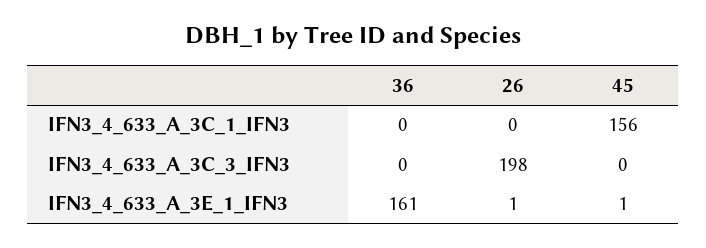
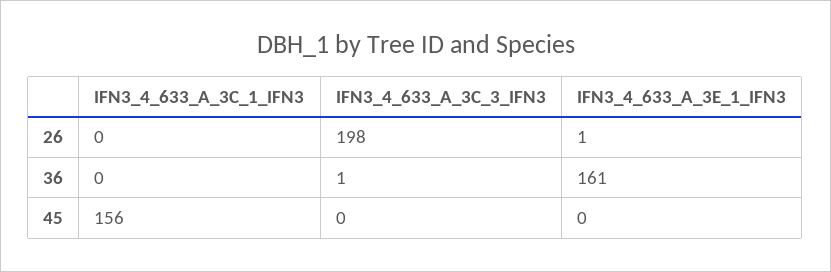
  {
    "36": {
      "IFN3_4_633_A_3C_1_IFN3": 0,
-     "IFN3_4_633_A_3C_3_IFN3": 0,
+     "IFN3_4_633_A_3C_3_IFN3": 1,
      "IFN3_4_633_A_3E_1_IFN3": 161
    },
    "26": {
      "IFN3_4_633_A_3C_1_IFN3": 0,
      "IFN3_4_633_A_3C_3_IFN3": 198,
      "IFN3_4_633_A_3E_1_IFN3": 1
    },
    "45": {
      "IFN3_4_633_A_3C_1_IFN3": 156,
      "IFN3_4_633_A_3C_3_IFN3": 0,
-     "IFN3_4_633_A_3E_1_IFN3": 1
+     "IFN3_4_633_A_3E_1_IFN3": 0
    }
  }

